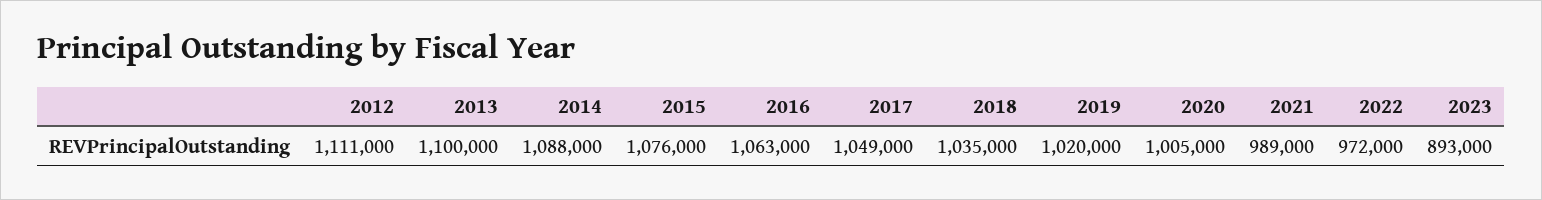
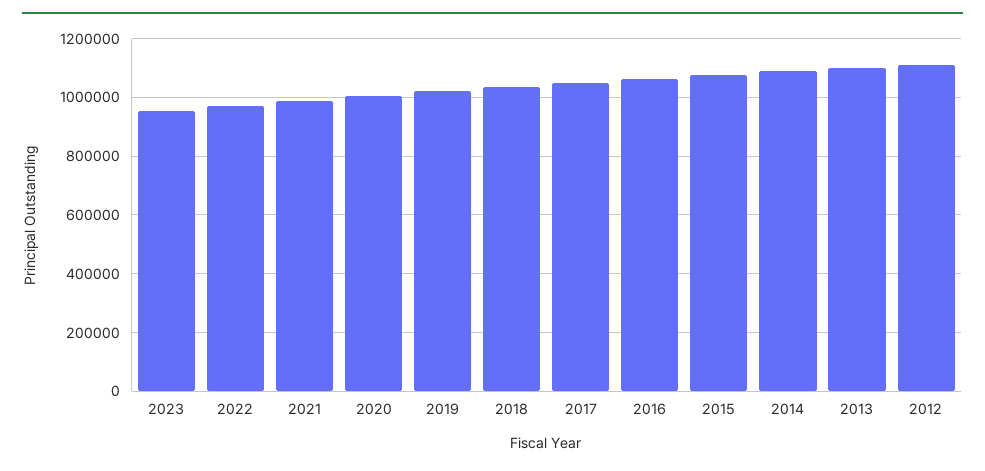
  {
    "2012": 1111000,
    "2013": 1100000,
    "2014": 1088000,
    "2015": 1076000,
    "2016": 1063000,
    "2017": 1049000,
    "2018": 1035000,
    "2019": 1020000,
    "2020": 1005000,
    "2021": 989000,
    "2022": 972000,
-   "2023": 893000
+   "2023": 950000
  }

